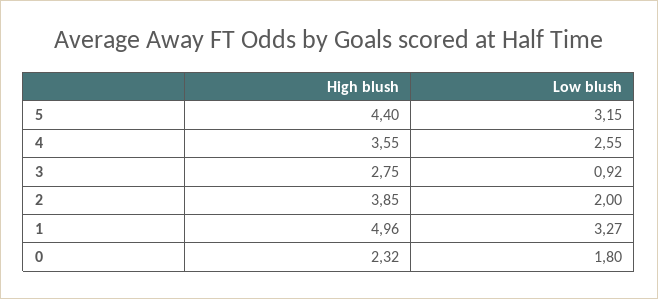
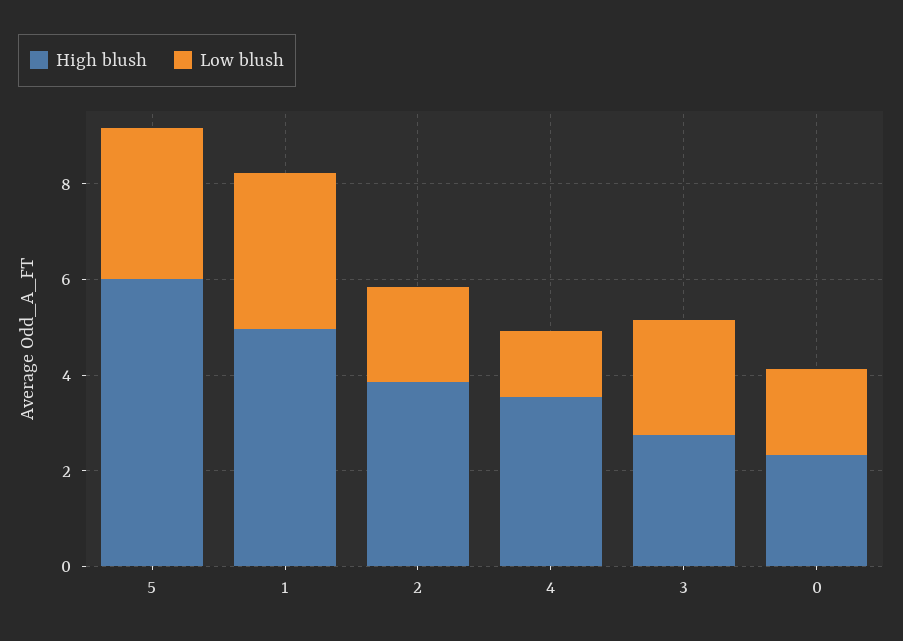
  {
    "High blush": {
-     "5": 4.4,
+     "5": 6,
      "4": 3.55,
      "3": 2.75,
      "2": 3.85,
      "1": 4.96,
      "0": 2.32
    },
    "Low blush": {
      "5": 3.15,
-     "4": 2.55,
+     "4": 1.5,
-     "3": 0.92,
+     "3": 2.5,
      "2": 2,
      "1": 3.27,
      "0": 1.8
    }
  }

